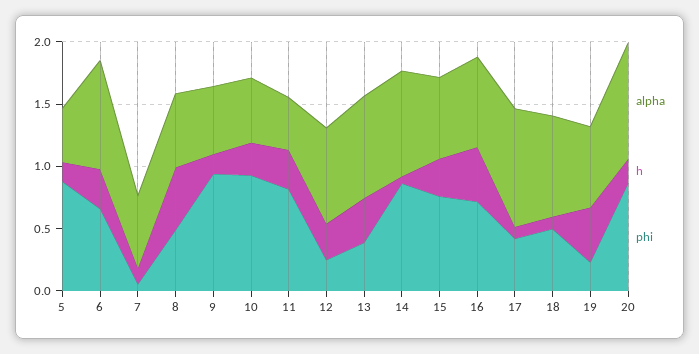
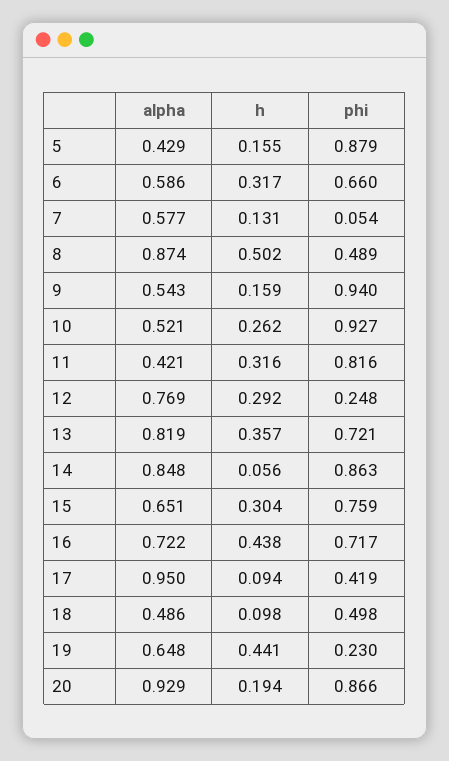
  {
    "alpha": {
      "5": 0.429,
-     "6": 0.9,
+     "6": 0.586,
      "7": 0.577,
-     "8": 0.6,
+     "8": 0.874,
      "9": 0.543,
      "10": 0.521,
      "11": 0.421,
      "12": 0.769,
      "13": 0.819,
      "14": 0.848,
      "15": 0.651,
      "16": 0.722,
      "17": 0.95,
-     "18": 0.8,
+     "18": 0.486,
      "19": 0.648,
      "20": 0.929
    },
    "h": {
      "5": 0.155,
      "6": 0.317,
      "7": 0.131,
      "8": 0.502,
      "9": 0.159,
      "10": 0.262,
      "11": 0.316,
      "12": 0.292,
      "13": 0.357,
      "14": 0.056,
      "15": 0.304,
      "16": 0.438,
      "17": 0.094,
      "18": 0.098,
      "19": 0.441,
      "20": 0.194
    },
    "phi": {
      "5": 0.879,
      "6": 0.66,
      "7": 0.054,
      "8": 0.489,
      "9": 0.94,
      "10": 0.927,
      "11": 0.816,
      "12": 0.248,
-     "13": 0.4,
+     "13": 0.721,
      "14": 0.863,
      "15": 0.759,
      "16": 0.717,
      "17": 0.419,
      "18": 0.498,
      "19": 0.23,
      "20": 0.866
    }
  }

